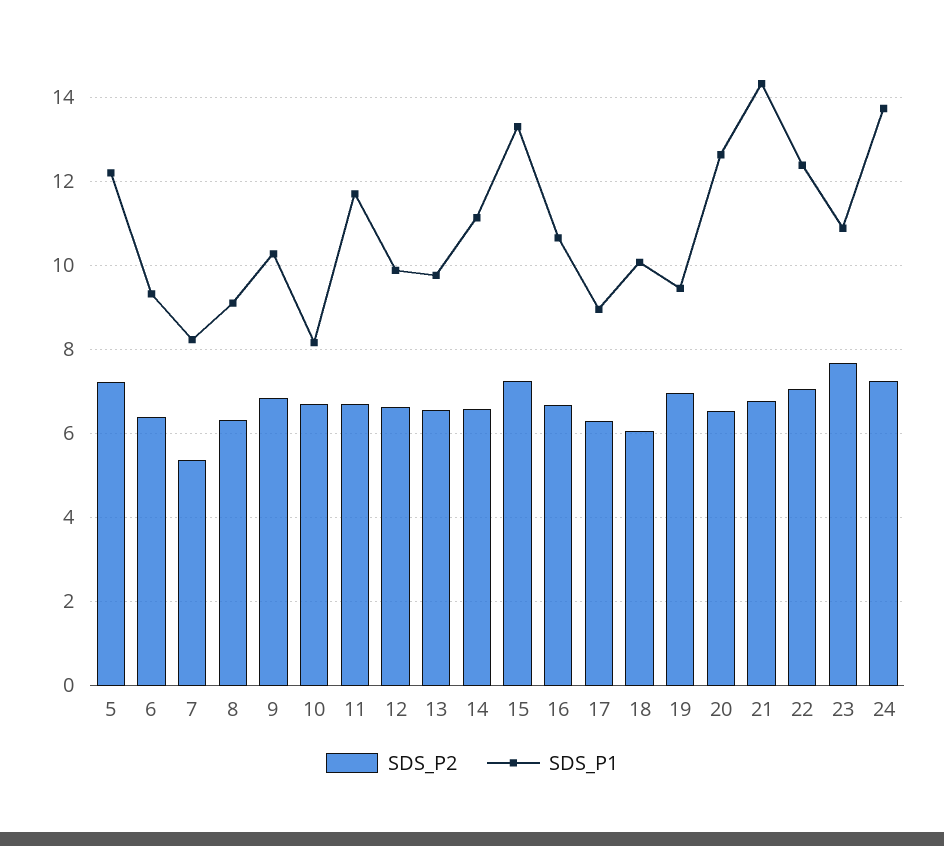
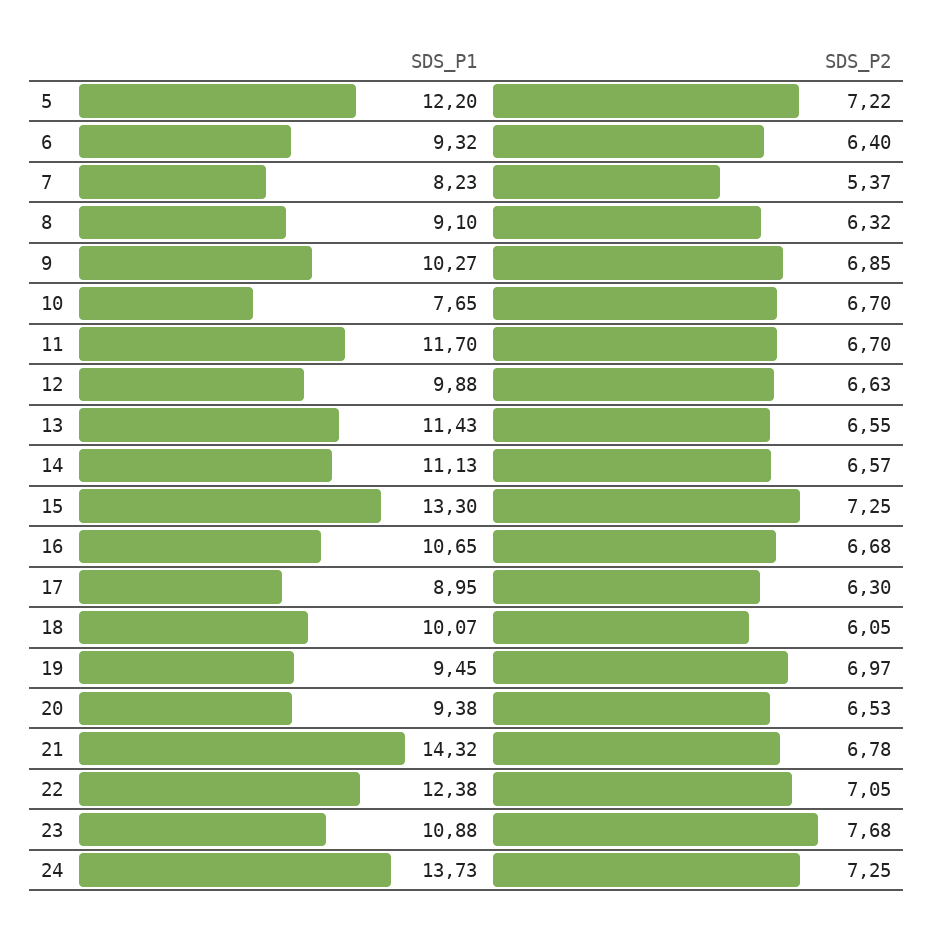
  {
    "SDS_P2": {
      "5": 7.22,
      "6": 6.4,
      "7": 5.37,
      "8": 6.32,
      "9": 6.85,
      "10": 6.7,
      "11": 6.7,
      "12": 6.63,
      "13": 6.55,
      "14": 6.57,
      "15": 7.25,
      "16": 6.68,
      "17": 6.3,
      "18": 6.05,
      "19": 6.97,
      "20": 6.53,
      "21": 6.78,
      "22": 7.05,
      "23": 7.68,
      "24": 7.25
    },
    "SDS_P1": {
      "5": 12.2,
      "6": 9.32,
      "7": 8.23,
      "8": 9.1,
      "9": 10.27,
-     "10": 8.2,
+     "10": 7.65,
      "11": 11.7,
      "12": 9.88,
-     "13": 9.8,
+     "13": 11.43,
      "14": 11.13,
      "15": 13.3,
      "16": 10.65,
      "17": 8.95,
      "18": 10.07,
      "19": 9.45,
-     "20": 12.6,
+     "20": 9.38,
      "21": 14.32,
      "22": 12.38,
      "23": 10.88,
      "24": 13.73
    }
  }

